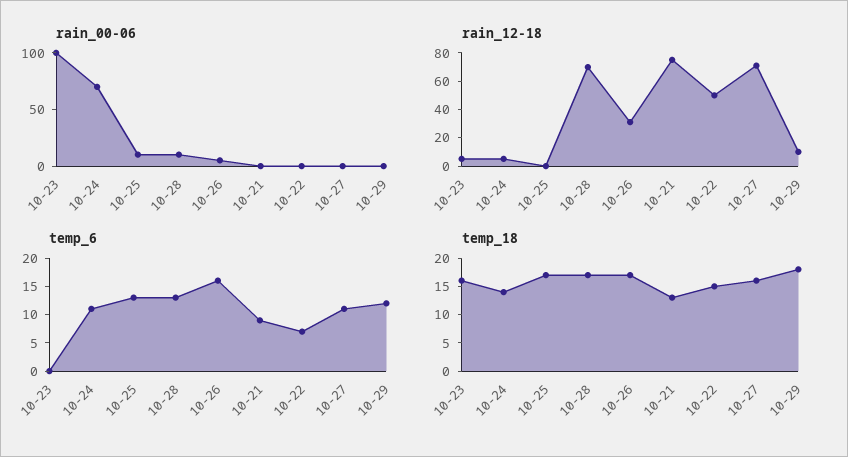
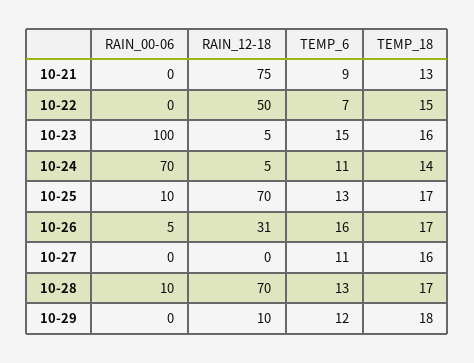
  {
    "rain_00-06": {
      "10-23": 100,
      "10-24": 70,
      "10-25": 10,
      "10-28": 10,
      "10-26": 5,
      "10-21": 0,
      "10-22": 0,
      "10-27": 0,
      "10-29": 0
    },
    "rain_12-18": {
      "10-23": 5,
      "10-24": 5,
-     "10-25": 0,
+     "10-25": 70,
      "10-28": 70,
      "10-26": 31,
      "10-21": 75,
      "10-22": 50,
-     "10-27": 70,
+     "10-27": 0,
      "10-29": 10
    },
    "temp_6": {
-     "10-23": 0,
+     "10-23": 15,
      "10-24": 11,
      "10-25": 13,
      "10-28": 13,
      "10-26": 16,
      "10-21": 9,
      "10-22": 7,
      "10-27": 11,
      "10-29": 12
    },
    "temp_18": {
      "10-23": 16,
      "10-24": 14,
      "10-25": 17,
      "10-28": 17,
      "10-26": 17,
      "10-21": 13,
      "10-22": 15,
      "10-27": 16,
      "10-29": 18
    }
  }

